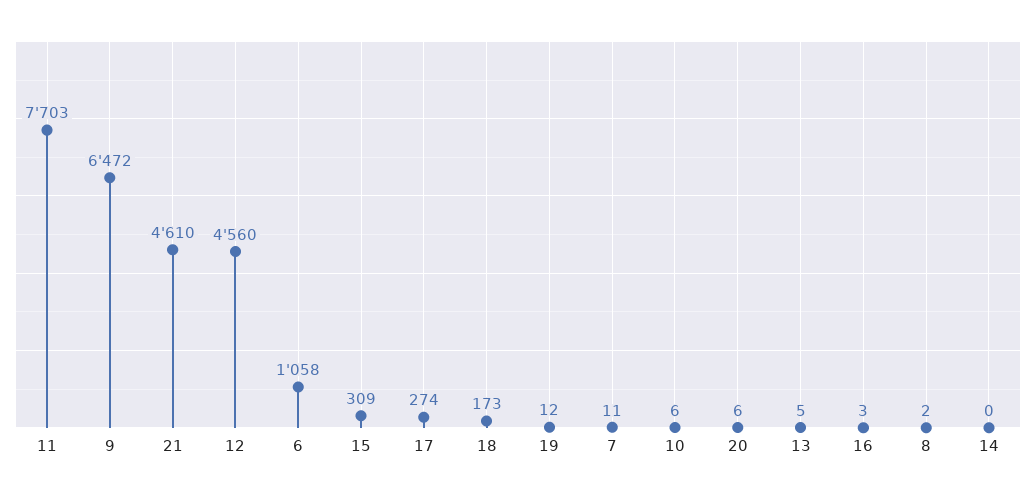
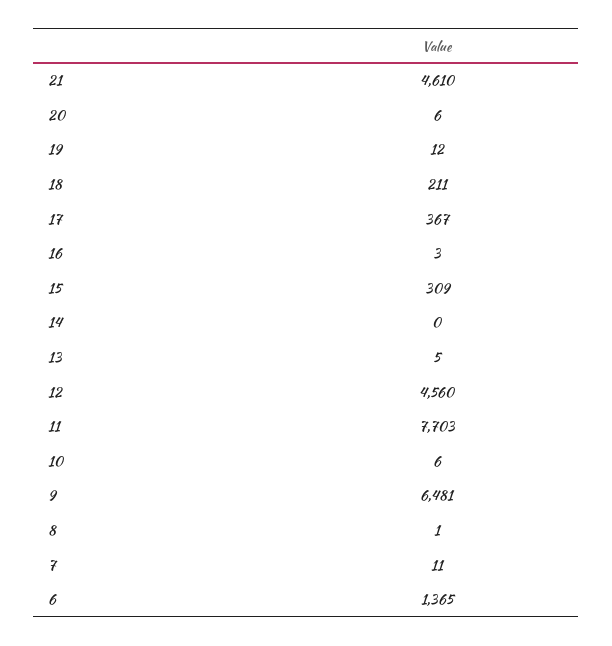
  {
    "11": 7703,
-   "9": 6472,
+   "9": 6481,
    "21": 4610,
    "12": 4560,
-   "6": 1058,
+   "6": 1365,
    "15": 309,
-   "17": 274,
+   "17": 367,
-   "18": 173,
+   "18": 211,
    "19": 12,
    "7": 11,
    "10": 6,
    "20": 6,
    "13": 5,
    "16": 3,
-   "8": 2,
+   "8": 1,
    "14": 0
  }

